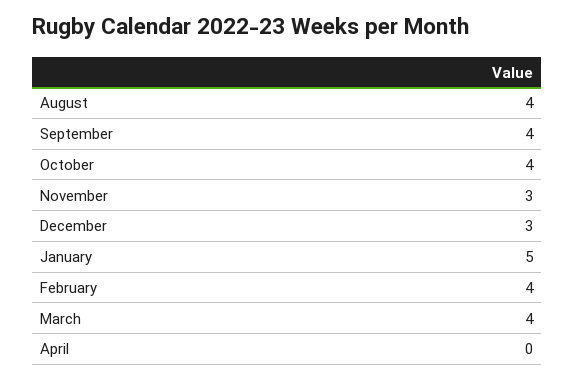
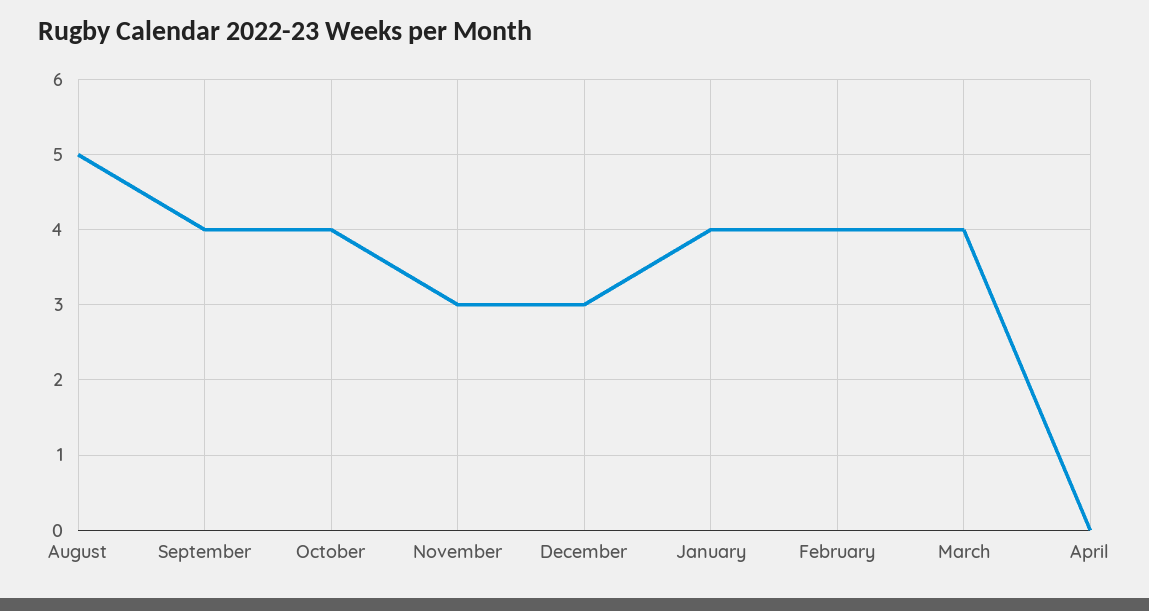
  {
-   "August": 4,
+   "August": 5,
    "September": 4,
    "October": 4,
    "November": 3,
    "December": 3,
-   "January": 5,
+   "January": 4,
    "February": 4,
    "March": 4,
    "April": 0
  }

